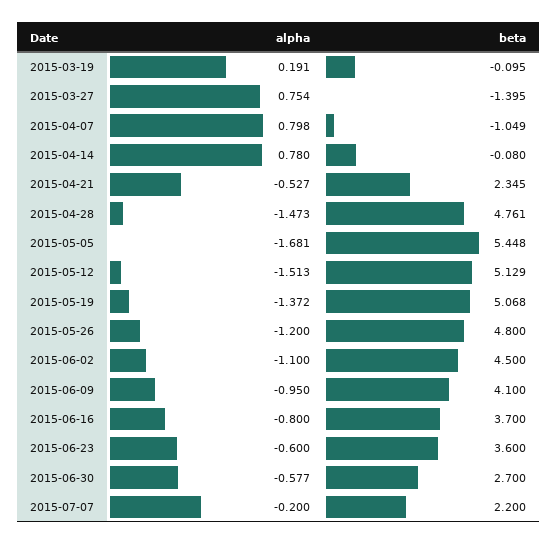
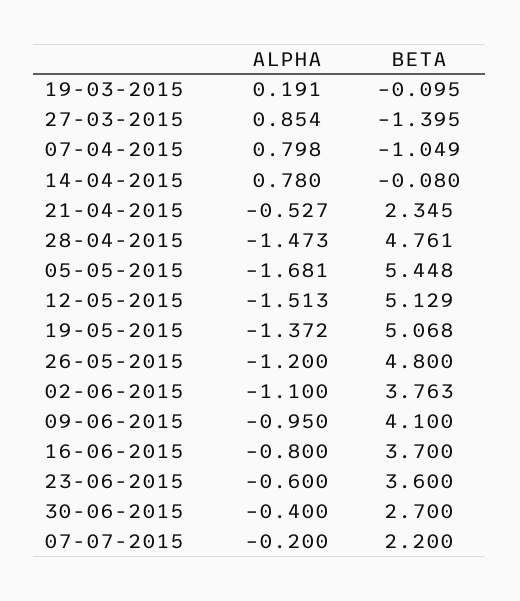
  {
    "alpha": {
      "2015-03-19": 0.191,
-     "2015-03-27": 0.754,
+     "2015-03-27": 0.854,
      "2015-04-07": 0.798,
      "2015-04-14": 0.78,
      "2015-04-21": -0.527,
      "2015-04-28": -1.473,
      "2015-05-05": -1.681,
      "2015-05-12": -1.513,
      "2015-05-19": -1.372,
      "2015-05-26": -1.2,
      "2015-06-02": -1.1,
      "2015-06-09": -0.95,
      "2015-06-16": -0.8,
      "2015-06-23": -0.6,
-     "2015-06-30": -0.577,
+     "2015-06-30": -0.4,
      "2015-07-07": -0.2
    },
    "beta": {
      "2015-03-19": -0.095,
      "2015-03-27": -1.395,
      "2015-04-07": -1.049,
      "2015-04-14": -0.08,
      "2015-04-21": 2.345,
      "2015-04-28": 4.761,
      "2015-05-05": 5.448,
      "2015-05-12": 5.129,
      "2015-05-19": 5.068,
      "2015-05-26": 4.8,
-     "2015-06-02": 4.5,
+     "2015-06-02": 3.763,
      "2015-06-09": 4.1,
      "2015-06-16": 3.7,
      "2015-06-23": 3.6,
      "2015-06-30": 2.7,
      "2015-07-07": 2.2
    }
  }

